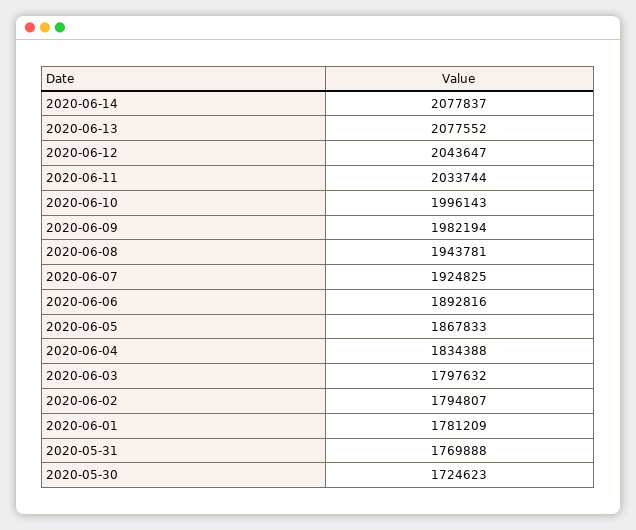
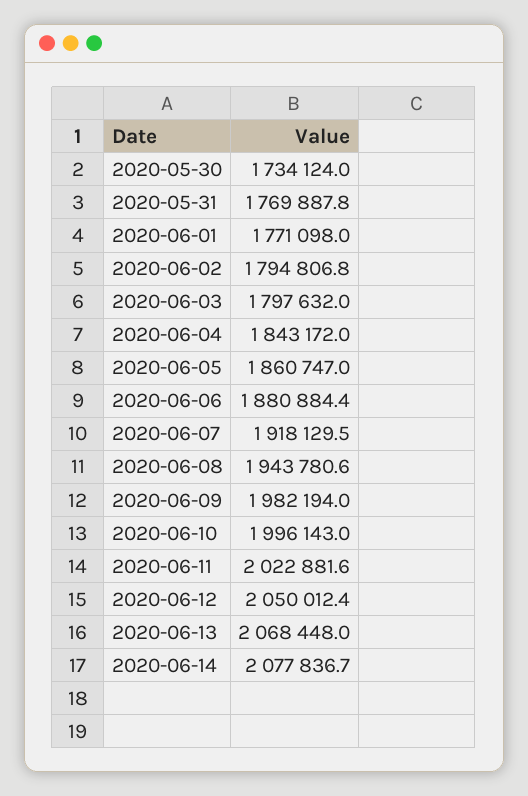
  {
    "2020-06-14": 2077836.7,
-   "2020-06-13": 2077552,
+   "2020-06-13": 2068448,
-   "2020-06-12": 2043647,
+   "2020-06-12": 2050012.4,
-   "2020-06-11": 2033744,
+   "2020-06-11": 2022881.6,
    "2020-06-10": 1996143,
    "2020-06-09": 1982194,
    "2020-06-08": 1943780.6,
-   "2020-06-07": 1924825,
+   "2020-06-07": 1918129.5,
-   "2020-06-06": 1892816,
+   "2020-06-06": 1880884.4,
-   "2020-06-05": 1867833,
+   "2020-06-05": 1860747,
-   "2020-06-04": 1834388,
+   "2020-06-04": 1843172,
    "2020-06-03": 1797632,
    "2020-06-02": 1794806.8,
-   "2020-06-01": 1781209,
+   "2020-06-01": 1771098,
    "2020-05-31": 1769887.8,
-   "2020-05-30": 1724623
+   "2020-05-30": 1734124
  }

